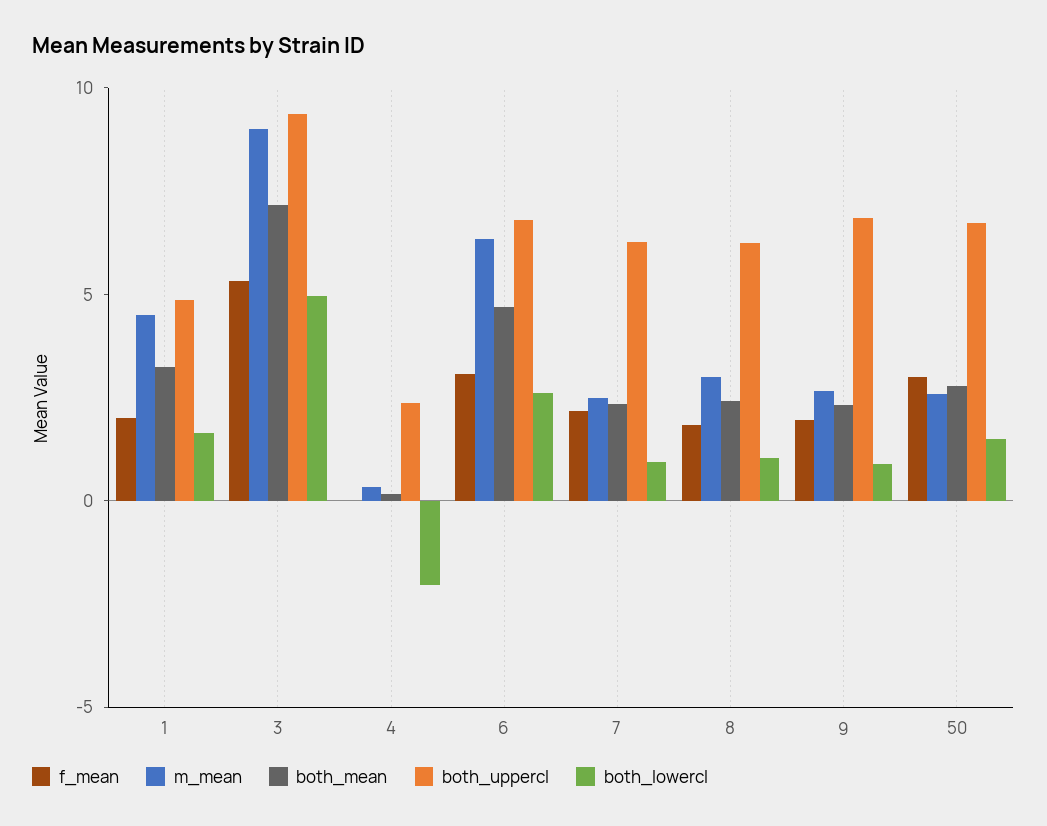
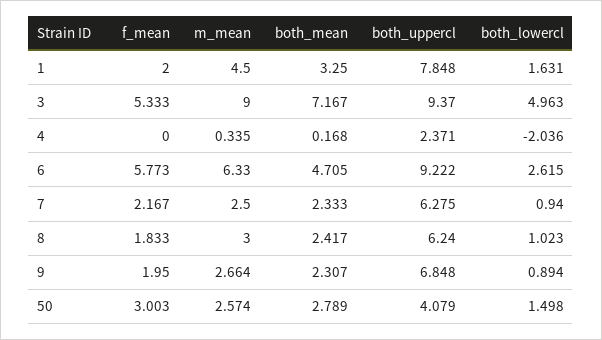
  {
    "f_mean": {
      "1": 2,
      "3": 5.333,
      "4": 0,
-     "6": 3,
+     "6": 5.773,
      "7": 2.167,
      "8": 1.833,
      "9": 1.95,
      "50": 3.003
    },
    "m_mean": {
      "1": 4.5,
      "3": 9,
      "4": 0.335,
      "6": 6.33,
      "7": 2.5,
      "8": 3,
      "9": 2.664,
      "50": 2.574
    },
    "both_mean": {
      "1": 3.25,
      "3": 7.167,
      "4": 0.168,
      "6": 4.705,
      "7": 2.333,
      "8": 2.417,
      "9": 2.307,
      "50": 2.789
    },
    "both_uppercl": {
-     "1": 5,
+     "1": 7.848,
      "3": 9.37,
      "4": 2.371,
-     "6": 7,
+     "6": 9.222,
      "7": 6.275,
      "8": 6.24,
      "9": 6.848,
-     "50": 7
+     "50": 4.079
    },
    "both_lowercl": {
      "1": 1.631,
      "3": 4.963,
      "4": -2.036,
      "6": 2.615,
      "7": 0.94,
      "8": 1.023,
      "9": 0.894,
      "50": 1.498
    }
  }

